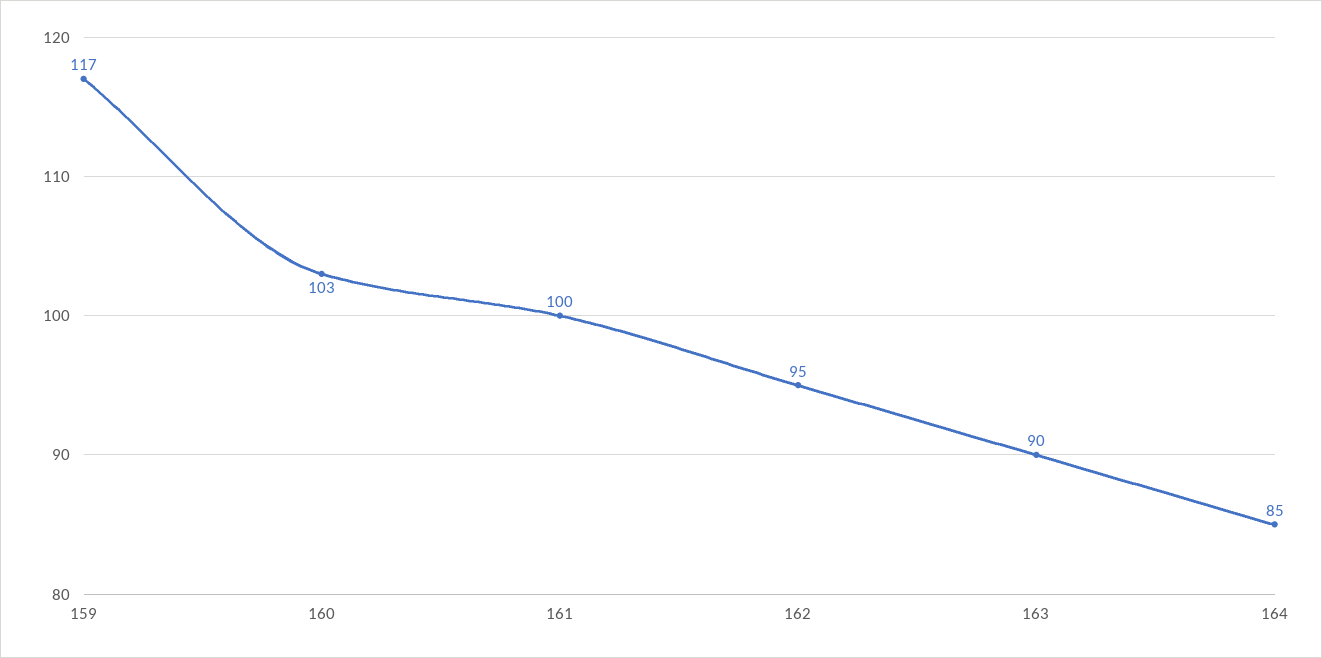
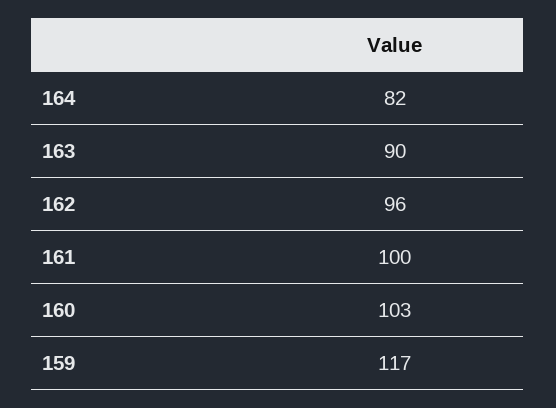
  {
    "159": 117,
    "160": 103,
    "161": 100,
-   "162": 95,
+   "162": 96,
    "163": 90,
-   "164": 85
+   "164": 82
  }

